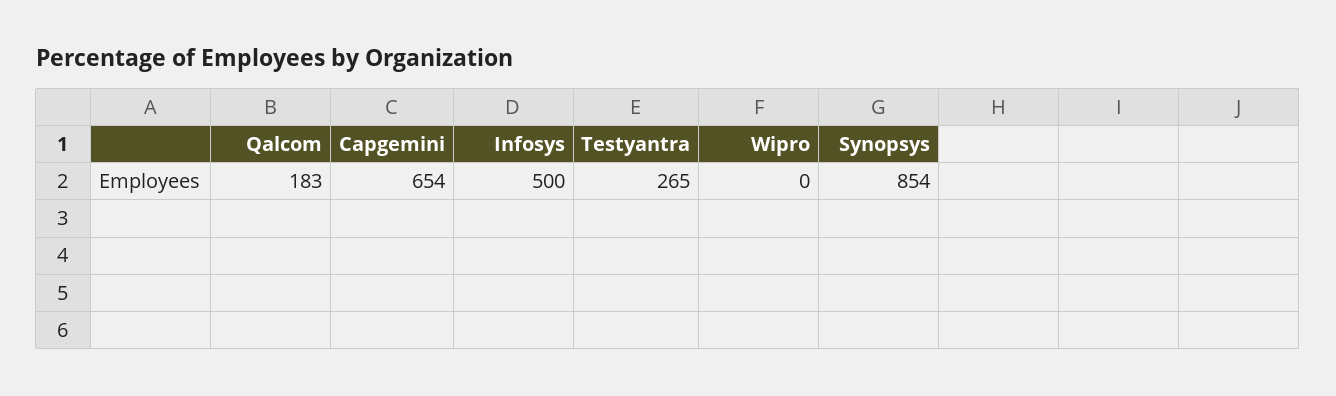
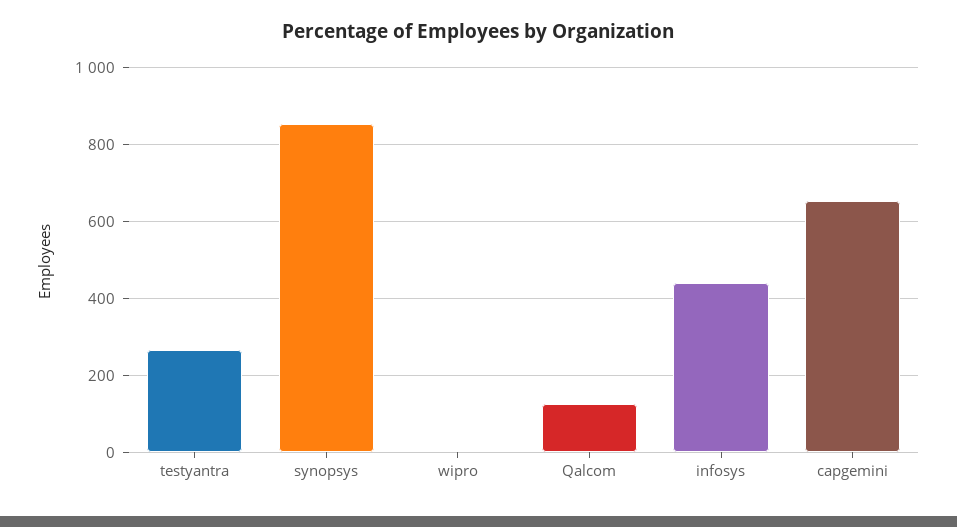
  {
-   "Qalcom": 183,
+   "Qalcom": 120,
    "Capgemini": 654,
-   "Infosys": 500,
+   "Infosys": 440,
    "Testyantra": 265,
    "Wipro": 0,
    "Synopsys": 854
  }

